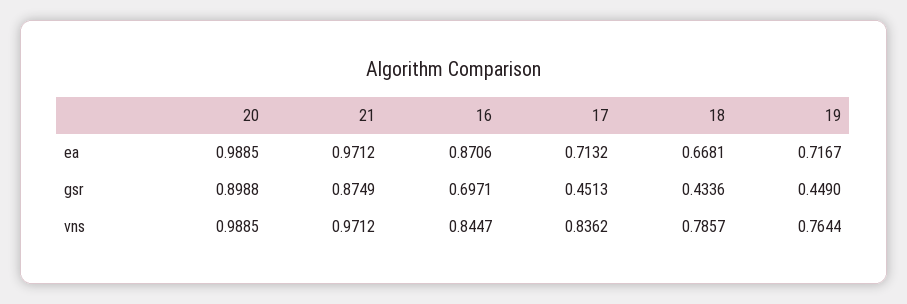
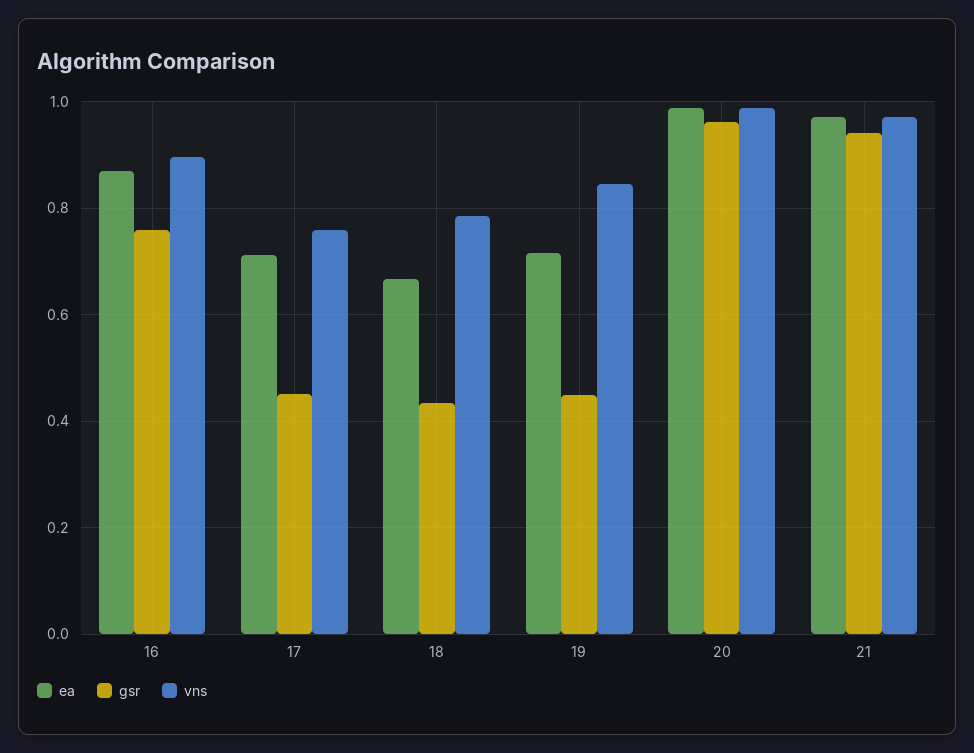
  {
    "ea": {
      "20": 0.9885,
      "21": 0.9712,
      "16": 0.8706,
      "17": 0.7132,
      "18": 0.6681,
      "19": 0.7167
    },
    "gsr": {
-     "20": 0.8988,
+     "20": 0.96,
-     "21": 0.8749,
+     "21": 0.94,
-     "16": 0.6971,
+     "16": 0.76,
      "17": 0.4513,
      "18": 0.4336,
      "19": 0.449
    },
    "vns": {
      "20": 0.9885,
      "21": 0.9712,
-     "16": 0.8447,
+     "16": 0.9,
-     "17": 0.8362,
+     "17": 0.76,
      "18": 0.7857,
-     "19": 0.7644
+     "19": 0.84
    }
  }

